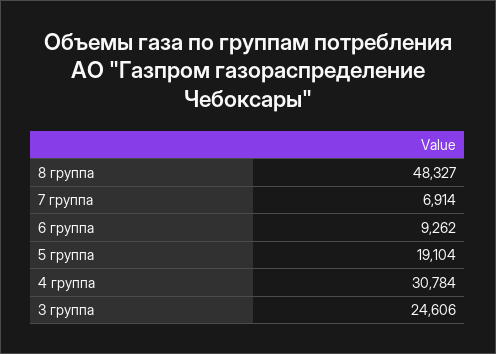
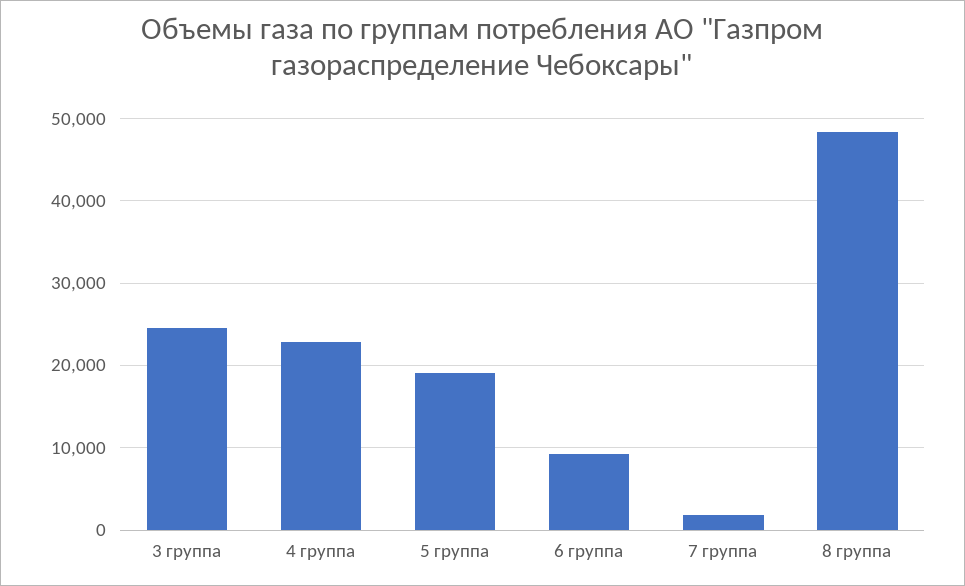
  {
    "8 группа": 48327,
-   "7 группа": 6914,
+   "7 группа": 2000,
    "6 группа": 9262,
    "5 группа": 19104,
-   "4 группа": 30784,
+   "4 группа": 23000,
    "3 группа": 24606
  }

